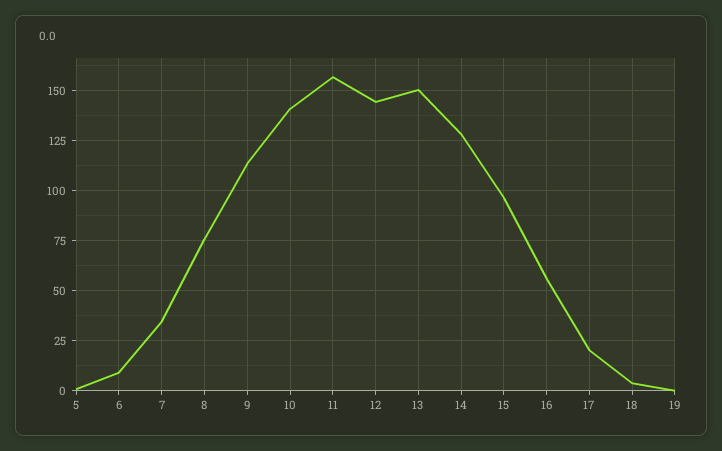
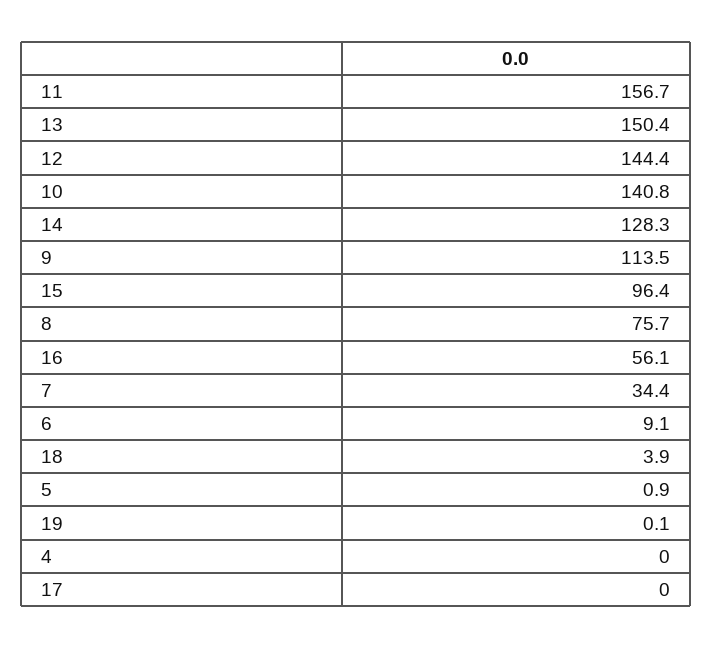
  {
    "5": 0.9,
    "6": 9.1,
    "7": 34.4,
    "8": 75.7,
    "9": 113.5,
    "10": 140.8,
    "11": 156.7,
    "12": 144.4,
    "13": 150.4,
    "14": 128.3,
    "15": 96.4,
    "16": 56.1,
-   "17": 20,
+   "17": 0,
    "18": 3.9,
-   "19": 0.1
+   "19": 0.1,
+   "4": 0
  }

